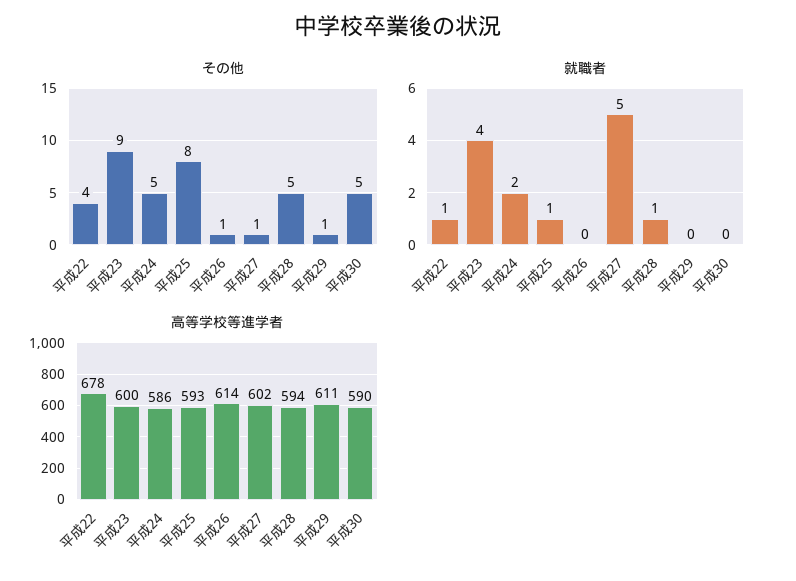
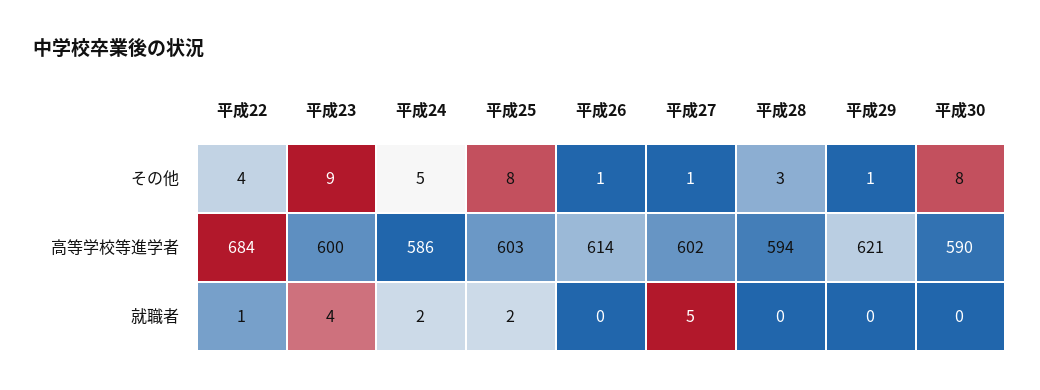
  {
    "その他": {
      "平成22": 4,
      "平成23": 9,
      "平成24": 5,
      "平成25": 8,
      "平成26": 1,
      "平成27": 1,
-     "平成28": 5,
+     "平成28": 3,
      "平成29": 1,
-     "平成30": 5
+     "平成30": 8
    },
    "就職者": {
      "平成22": 1,
      "平成23": 4,
      "平成24": 2,
-     "平成25": 1,
+     "平成25": 2,
      "平成26": 0,
      "平成27": 5,
-     "平成28": 1,
+     "平成28": 0,
      "平成29": 0,
      "平成30": 0
    },
    "高等学校等進学者": {
-     "平成22": 678,
+     "平成22": 684,
      "平成23": 600,
      "平成24": 586,
-     "平成25": 593,
+     "平成25": 603,
      "平成26": 614,
      "平成27": 602,
      "平成28": 594,
-     "平成29": 611,
+     "平成29": 621,
      "平成30": 590
    }
  }

